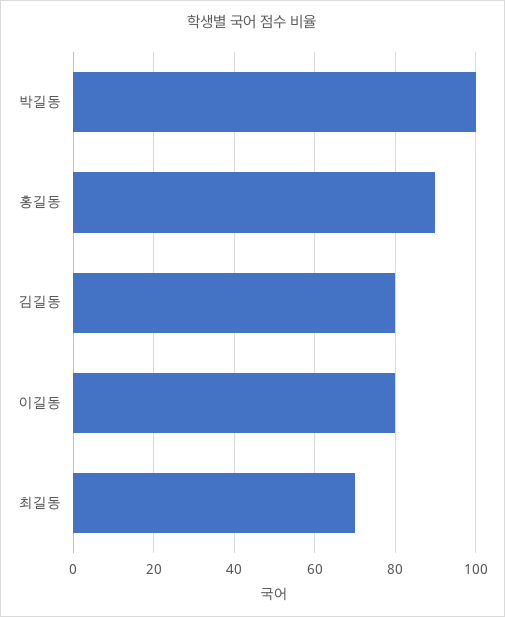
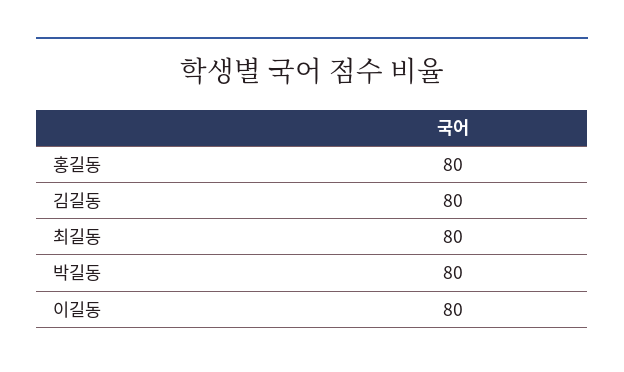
  {
-   "박길동": 100,
+   "박길동": 80,
-   "홍길동": 90,
+   "홍길동": 80,
    "김길동": 80,
    "이길동": 80,
-   "최길동": 70
+   "최길동": 80
  }

